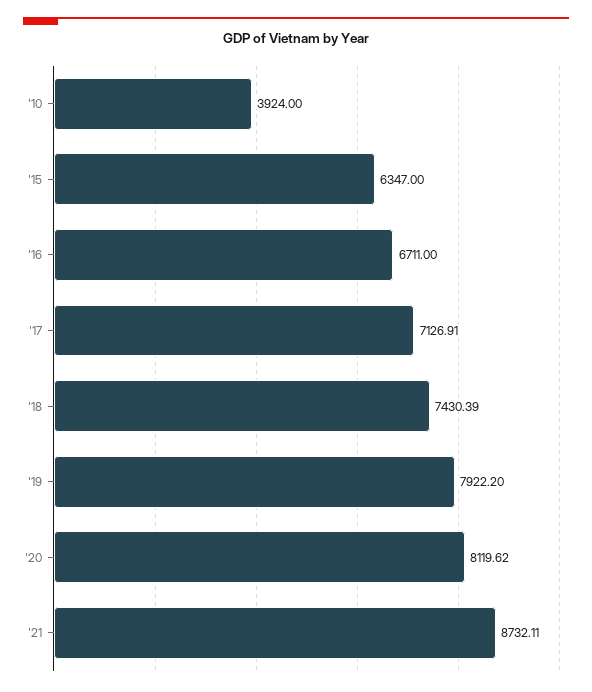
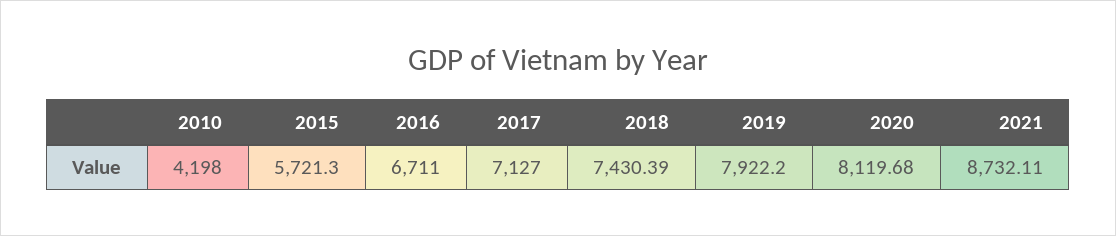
  {
-   "'10": 3924,
+   "'10": 4198,
-   "'15": 6347,
+   "'15": 5721.3,
    "'16": 6711,
-   "'17": 7126.91,
+   "'17": 7127,
    "'18": 7430.39,
    "'19": 7922.2,
-   "'20": 8119.62,
+   "'20": 8119.68,
    "'21": 8732.11
  }

